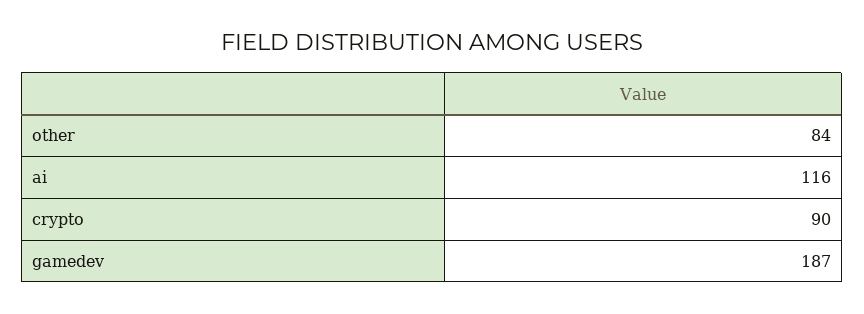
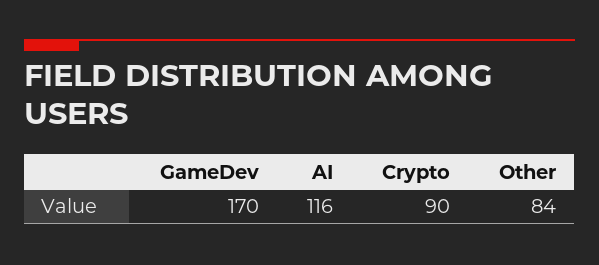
  {
    "other": 84,
    "ai": 116,
    "crypto": 90,
-   "gamedev": 187
+   "gamedev": 170
  }

